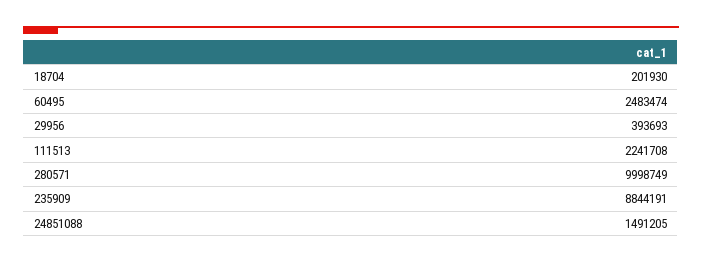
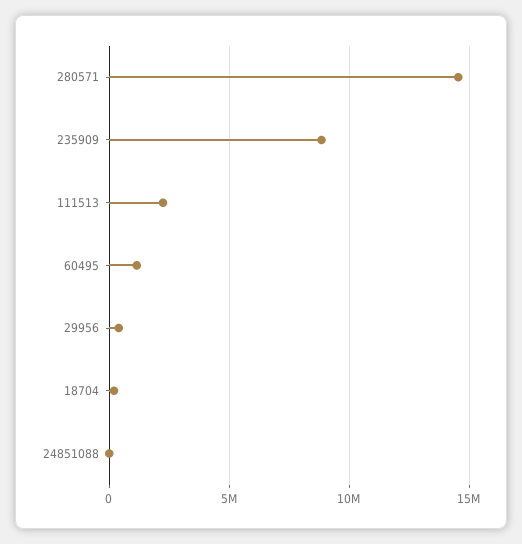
  {
    "18704": 201930,
-   "60495": 2483474,
+   "60495": 1000000,
    "29956": 393693,
    "111513": 2241708,
-   "280571": 9998749,
+   "280571": 14500000,
    "235909": 8844191,
-   "24851088": 1491205
+   "24851088": 0
  }

